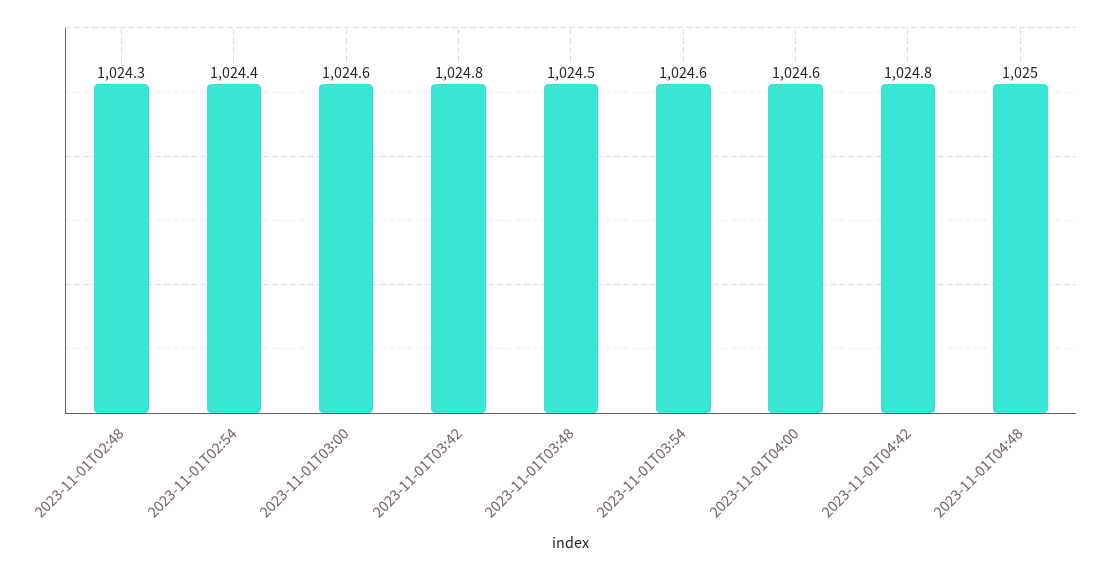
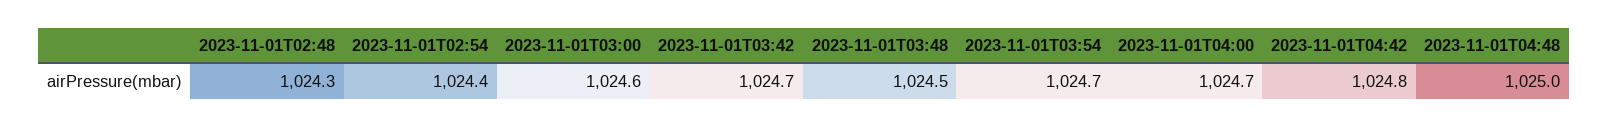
  {
    "2023-11-01T02:48": 1024.3,
    "2023-11-01T02:54": 1024.4,
    "2023-11-01T03:00": 1024.6,
-   "2023-11-01T03:42": 1024.8,
+   "2023-11-01T03:42": 1024.7,
    "2023-11-01T03:48": 1024.5,
-   "2023-11-01T03:54": 1024.6,
+   "2023-11-01T03:54": 1024.7,
-   "2023-11-01T04:00": 1024.6,
+   "2023-11-01T04:00": 1024.7,
    "2023-11-01T04:42": 1024.8,
    "2023-11-01T04:48": 1025
  }

